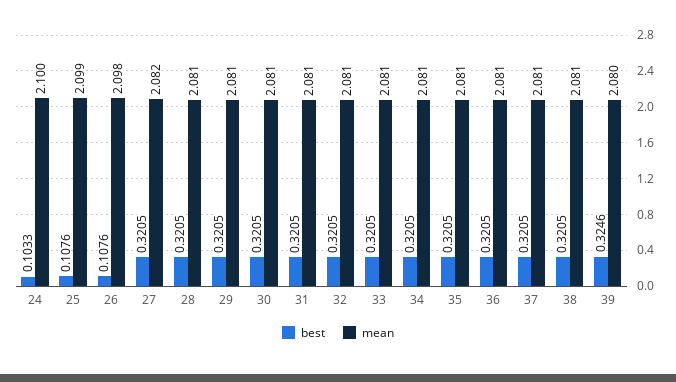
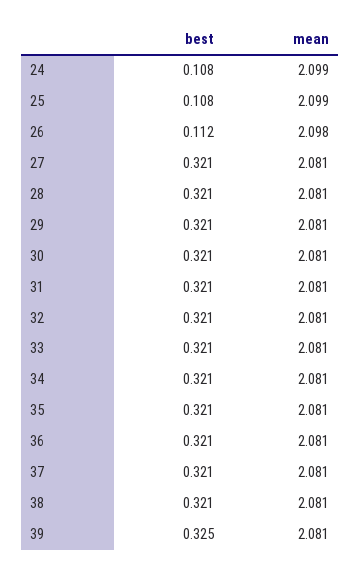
  {
    "best": {
-     "24": 0.1033,
+     "24": 0.108,
      "25": 0.1076,
-     "26": 0.1076,
+     "26": 0.112,
      "27": 0.3205,
      "28": 0.3205,
      "29": 0.3205,
      "30": 0.3205,
      "31": 0.3205,
      "32": 0.3205,
      "33": 0.3205,
      "34": 0.3205,
      "35": 0.3205,
      "36": 0.3205,
      "37": 0.3205,
      "38": 0.3205,
      "39": 0.3246
    },
    "mean": {
-     "24": 2.1,
+     "24": 2.099,
      "25": 2.099,
      "26": 2.098,
-     "27": 2.082,
+     "27": 2.081,
      "28": 2.081,
      "29": 2.081,
      "30": 2.081,
      "31": 2.081,
      "32": 2.081,
      "33": 2.081,
      "34": 2.081,
      "35": 2.081,
      "36": 2.081,
      "37": 2.081,
      "38": 2.081,
-     "39": 2.08
+     "39": 2.081
    }
  }

